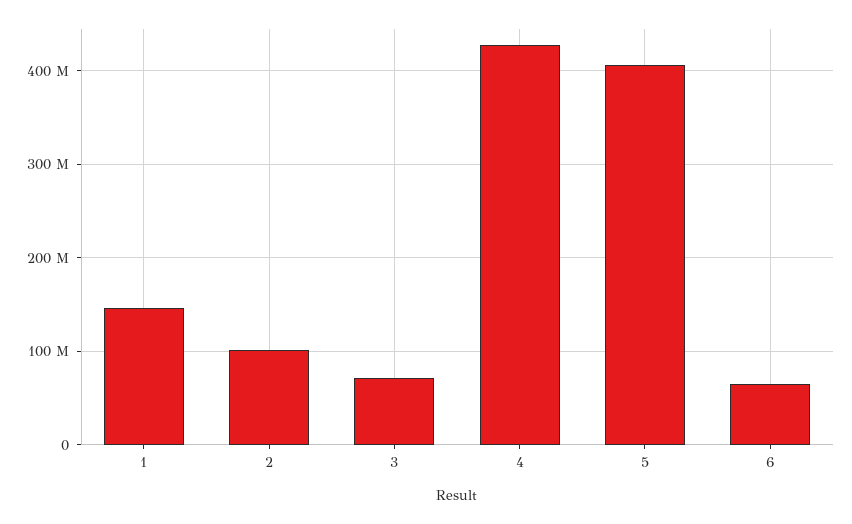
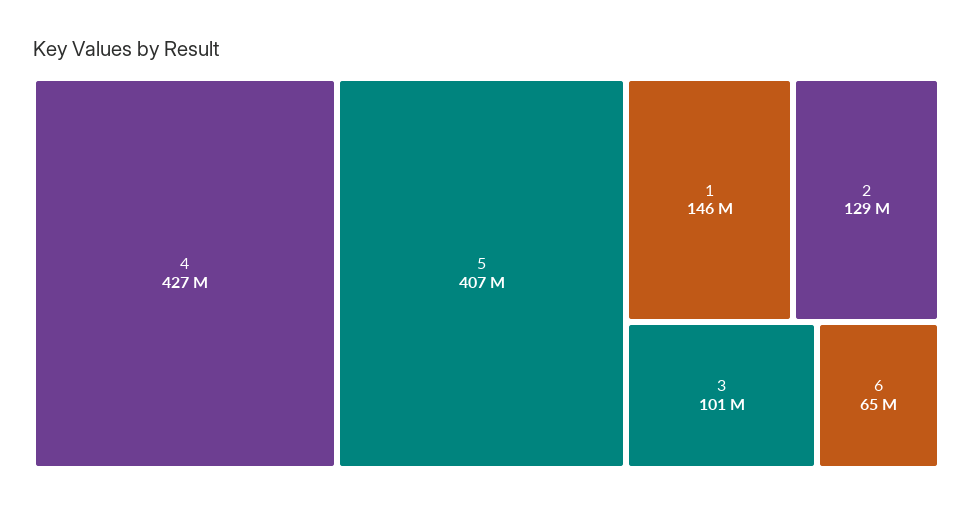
  {
    "1": 146000000,
-   "2": 100000000,
+   "2": 129000000,
-   "3": 70000000,
+   "3": 101000000,
    "4": 427000000,
    "5": 407000000,
    "6": 65000000
  }

